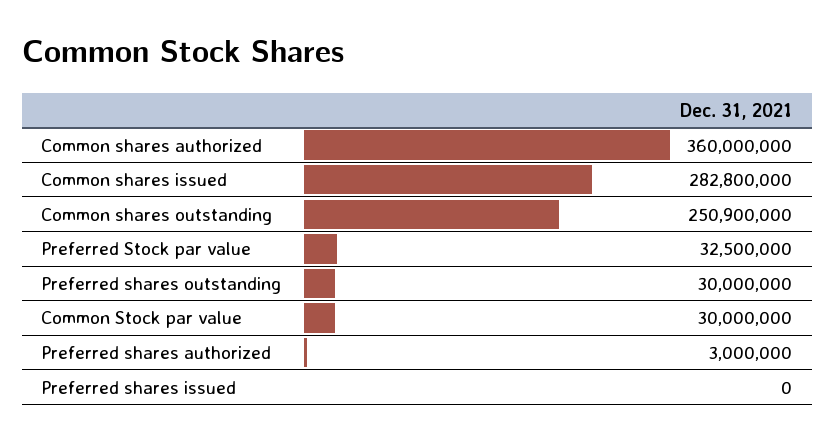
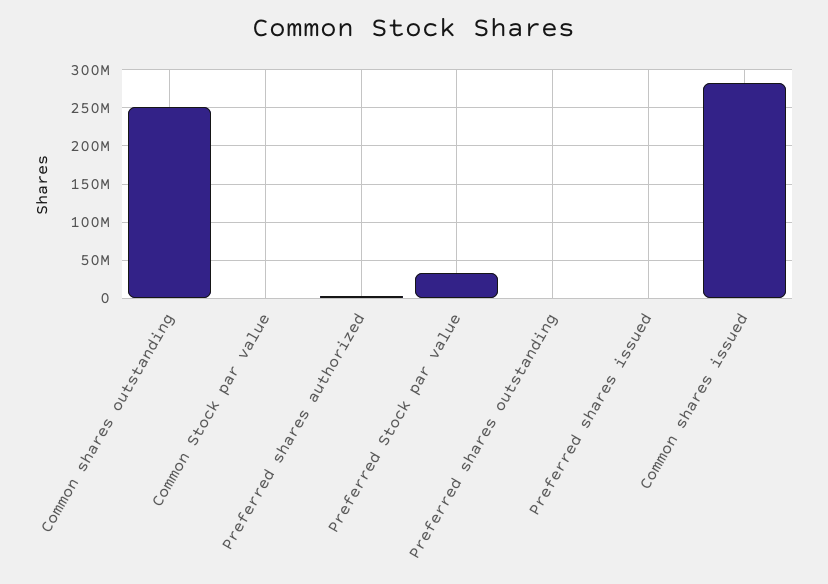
  {
-   "Common shares authorized": 360000000,
    "Common shares issued": 282800000,
    "Common shares outstanding": 250900000,
    "Preferred Stock par value": 32500000,
-   "Preferred shares outstanding": 30000000,
+   "Preferred shares outstanding": 0,
-   "Common Stock par value": 30000000,
+   "Common Stock par value": 0,
    "Preferred shares authorized": 3000000,
    "Preferred shares issued": 0
  }

